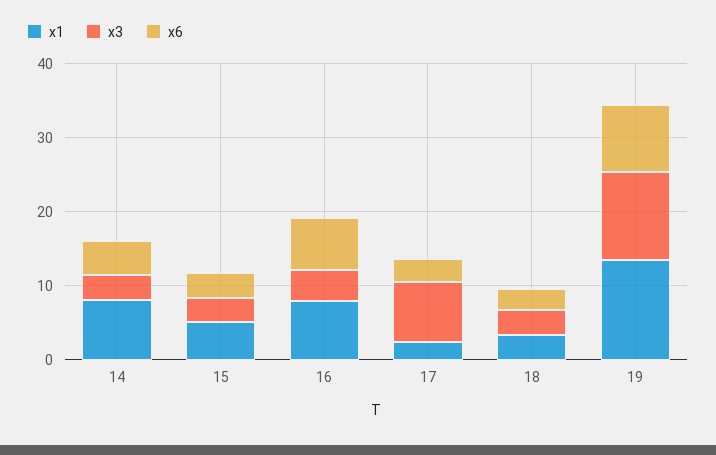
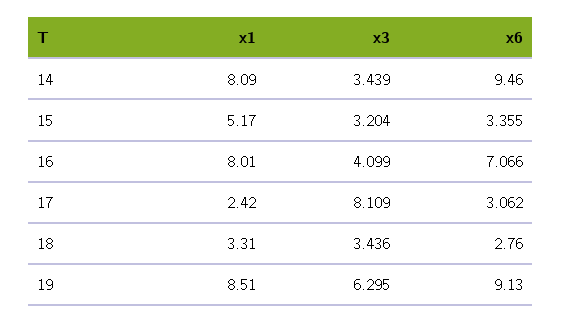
  {
    "x1": {
      "14": 8.09,
      "15": 5.17,
      "16": 8.01,
      "17": 2.42,
      "18": 3.31,
-     "19": 14
+     "19": 8.51
    },
    "x3": {
      "14": 3.439,
      "15": 3.204,
      "16": 4.099,
      "17": 8.109,
      "18": 3.436,
-     "19": 12
+     "19": 6.295
    },
    "x6": {
-     "14": 4,
+     "14": 9.46,
      "15": 3.355,
      "16": 7.066,
      "17": 3.062,
      "18": 2.76,
      "19": 9.13
    }
  }

